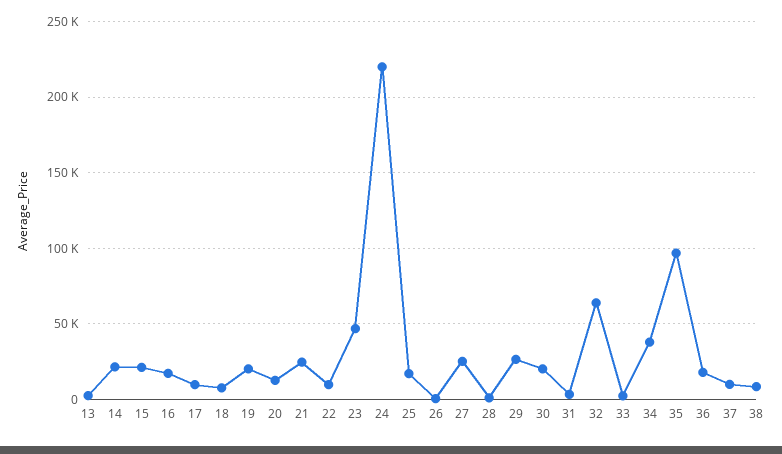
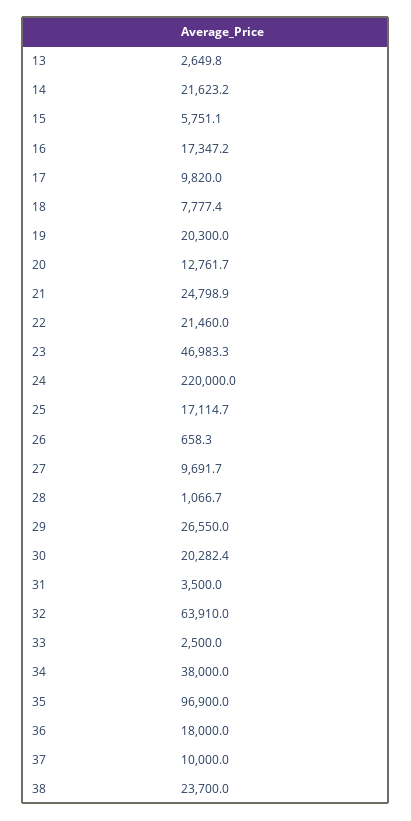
  {
    "13": 2649.8,
    "14": 21623.2,
-   "15": 20000,
+   "15": 5751.1,
    "16": 17347.2,
    "17": 9820,
    "18": 7777.4,
    "19": 20300,
    "20": 12761.7,
    "21": 24798.9,
-   "22": 10000,
+   "22": 21460,
    "23": 46983.3,
    "24": 220000,
    "25": 17114.7,
    "26": 658.3,
-   "27": 25000,
+   "27": 9691.7,
    "28": 1066.7,
    "29": 26550,
    "30": 20282.4,
    "31": 3500,
    "32": 63910,
    "33": 2500,
    "34": 38000,
    "35": 96900,
    "36": 18000,
    "37": 10000,
-   "38": 10000
+   "38": 23700
  }

